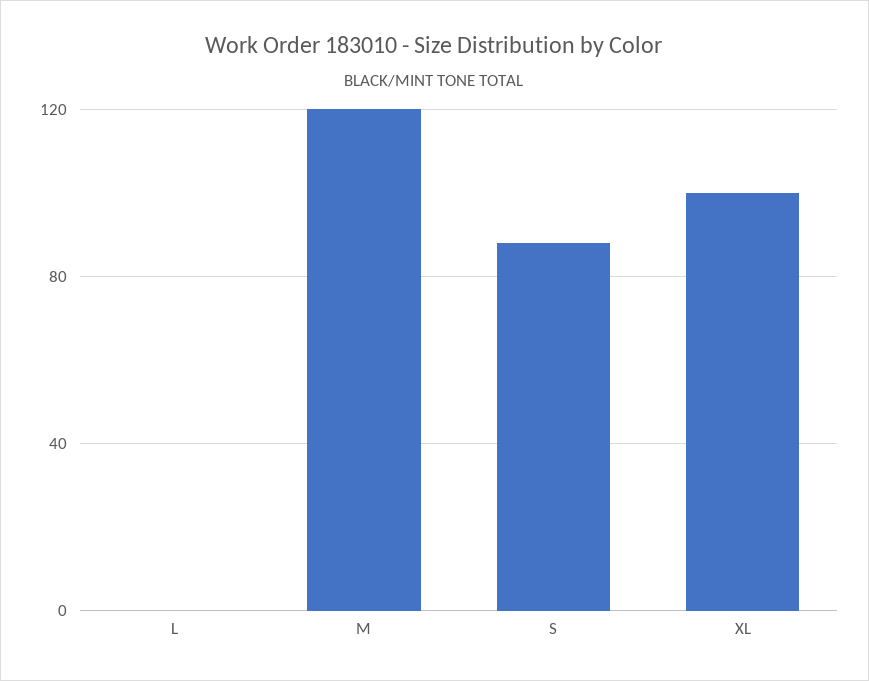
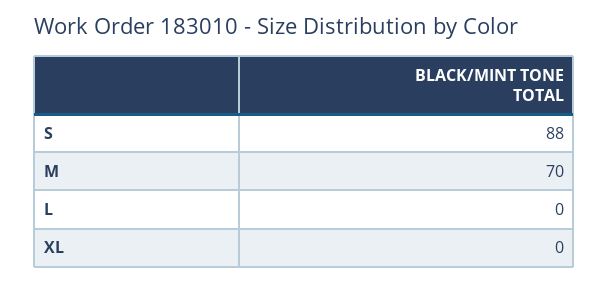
  {
    "L": 0,
-   "M": 120,
+   "M": 70,
    "S": 88,
-   "XL": 100
+   "XL": 0
  }

